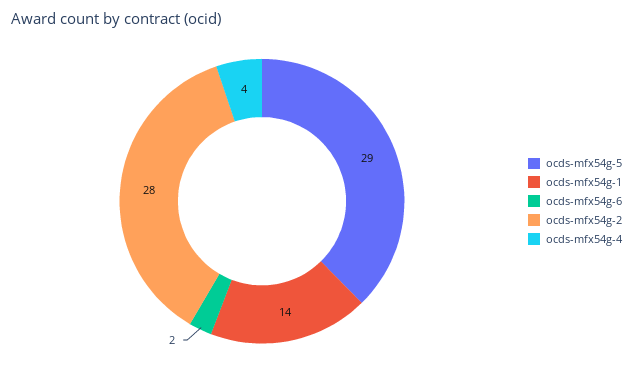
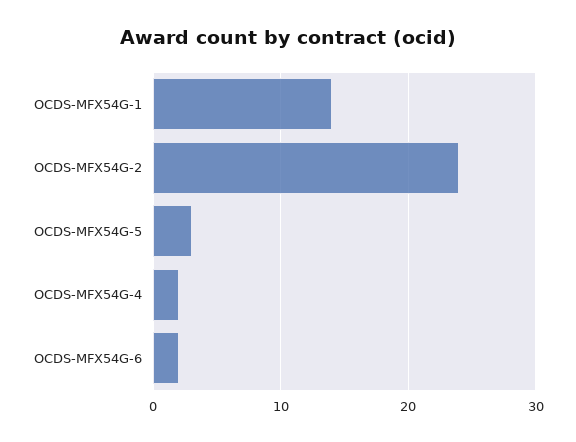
  {
-   "ocds-mfx54g-5": 29,
+   "ocds-mfx54g-5": 3,
    "ocds-mfx54g-1": 14,
    "ocds-mfx54g-6": 2,
-   "ocds-mfx54g-2": 28,
+   "ocds-mfx54g-2": 24,
-   "ocds-mfx54g-4": 4
+   "ocds-mfx54g-4": 2
  }

